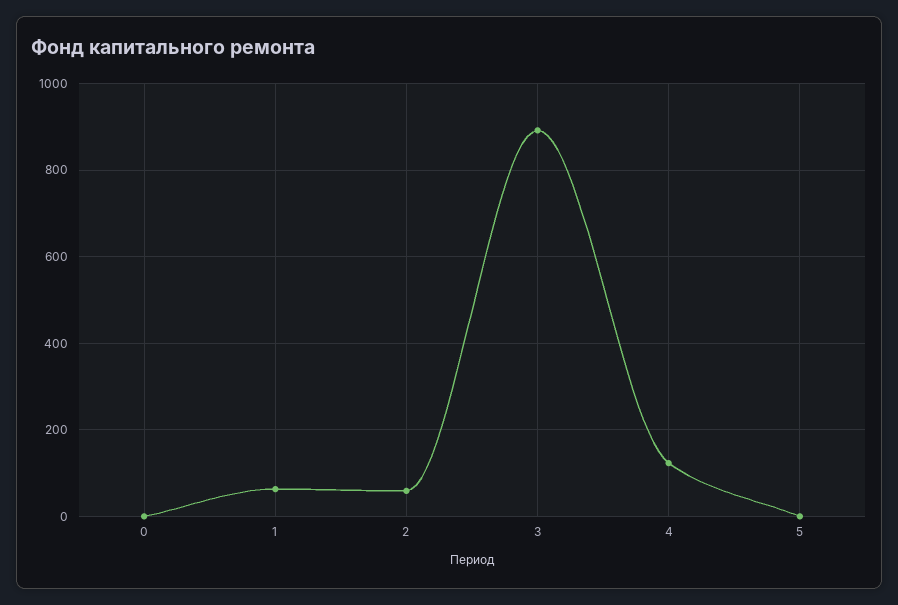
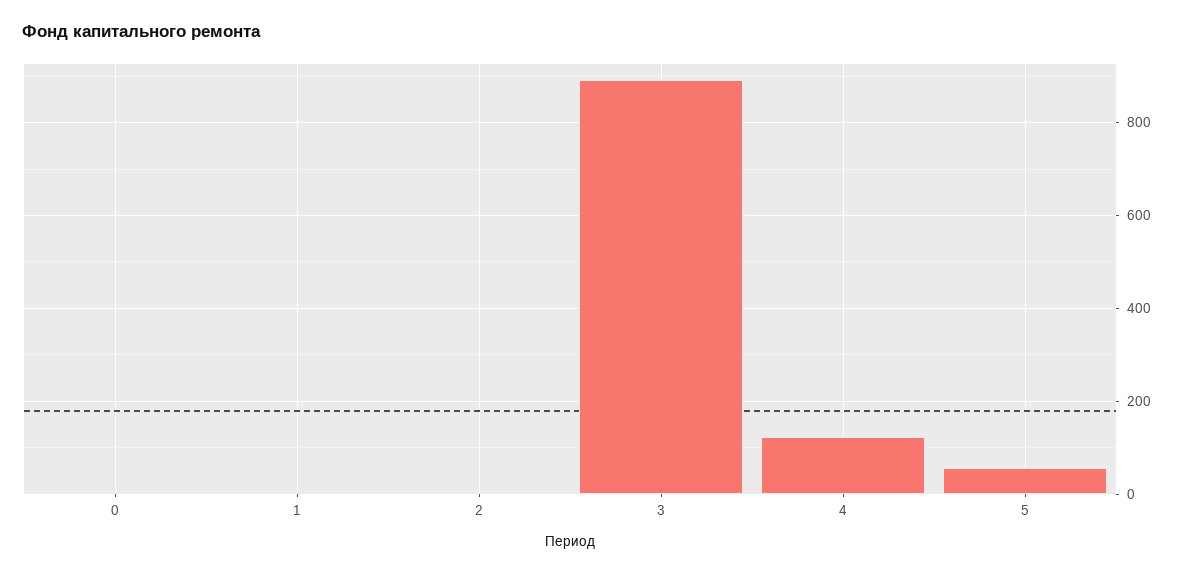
  {
    "0": 0,
-   "1": 60,
+   "1": 0,
-   "2": 60,
+   "2": 0,
    "3": 900,
    "4": 120,
-   "5": 0
+   "5": 60
  }

